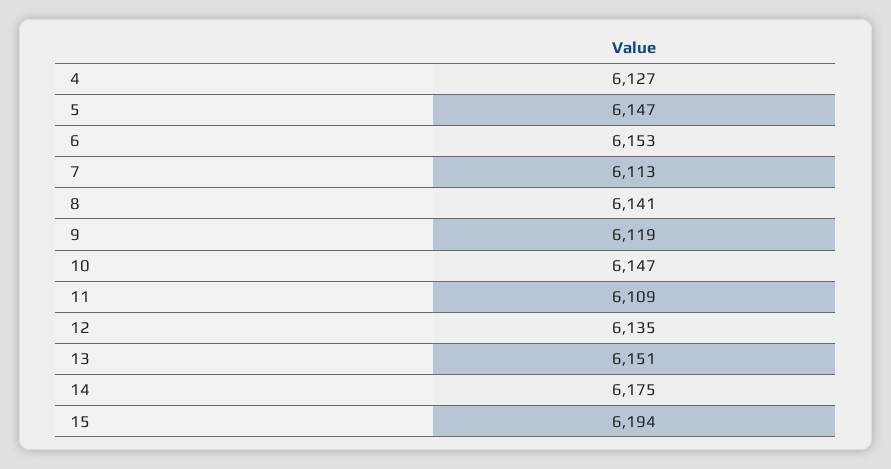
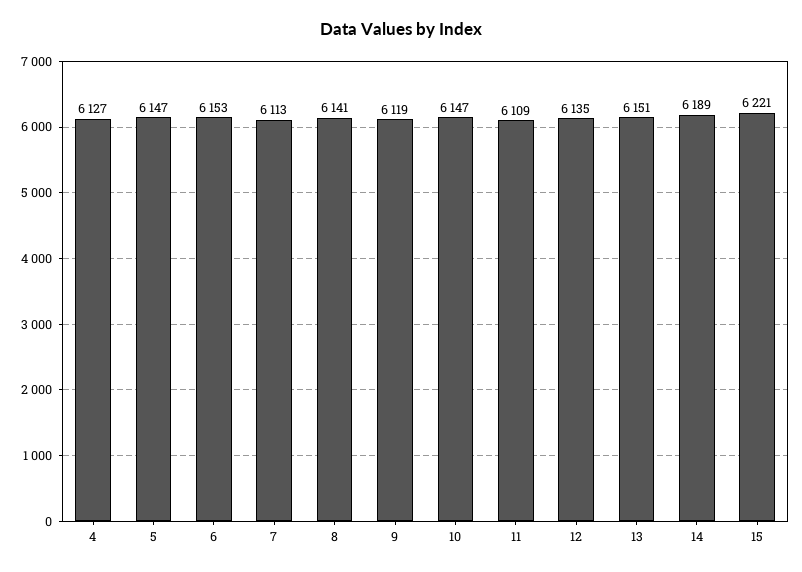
  {
    "4": 6127,
    "5": 6147,
    "6": 6153,
    "7": 6113,
    "8": 6141,
    "9": 6119,
    "10": 6147,
    "11": 6109,
    "12": 6135,
    "13": 6151,
-   "14": 6175,
+   "14": 6189,
-   "15": 6194
+   "15": 6221
  }

